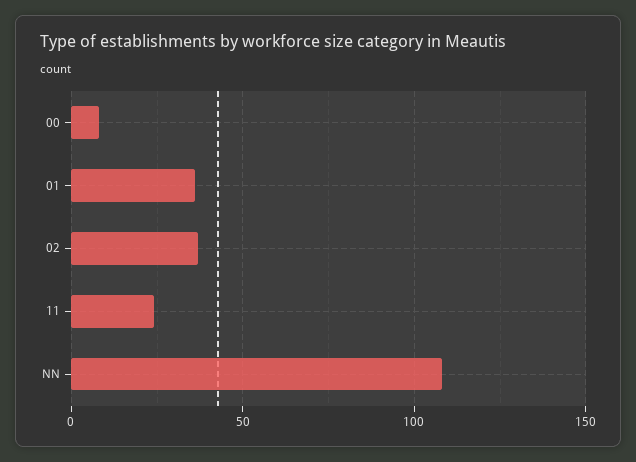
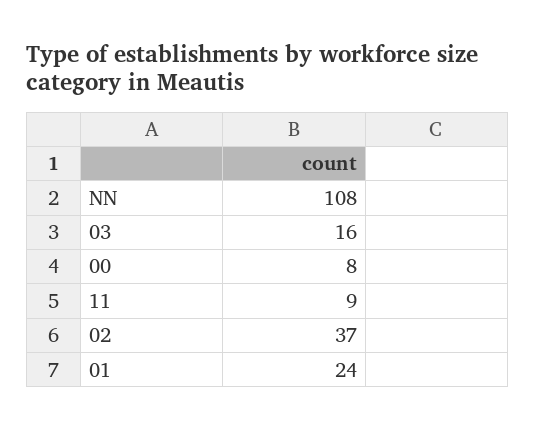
  {
    "00": 8,
-   "01": 35,
+   "01": 24,
    "02": 37,
-   "11": 25,
+   "11": 9,
-   "NN": 108
+   "NN": 108,
+   "03": 16
  }

